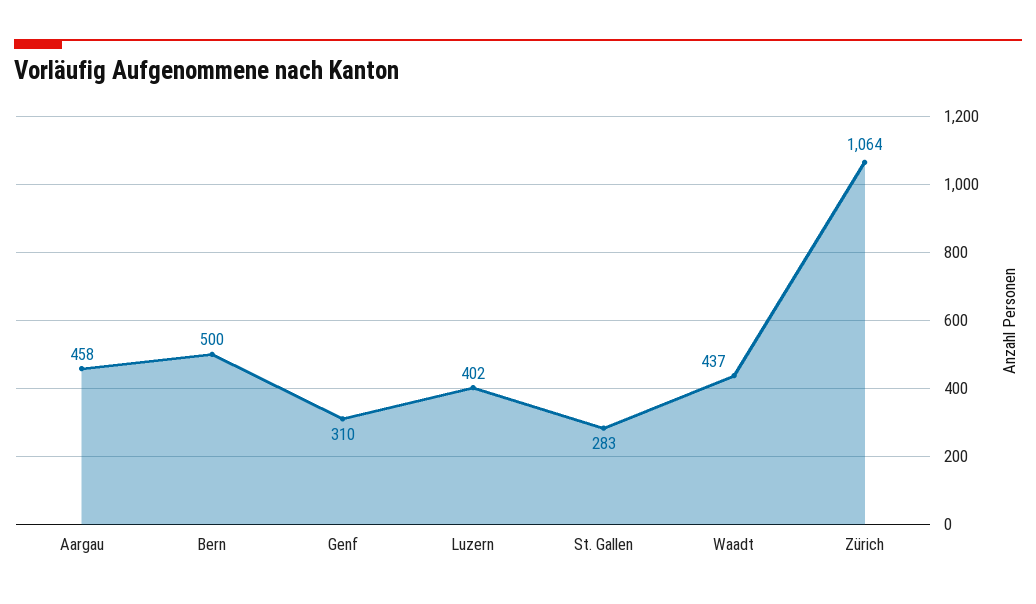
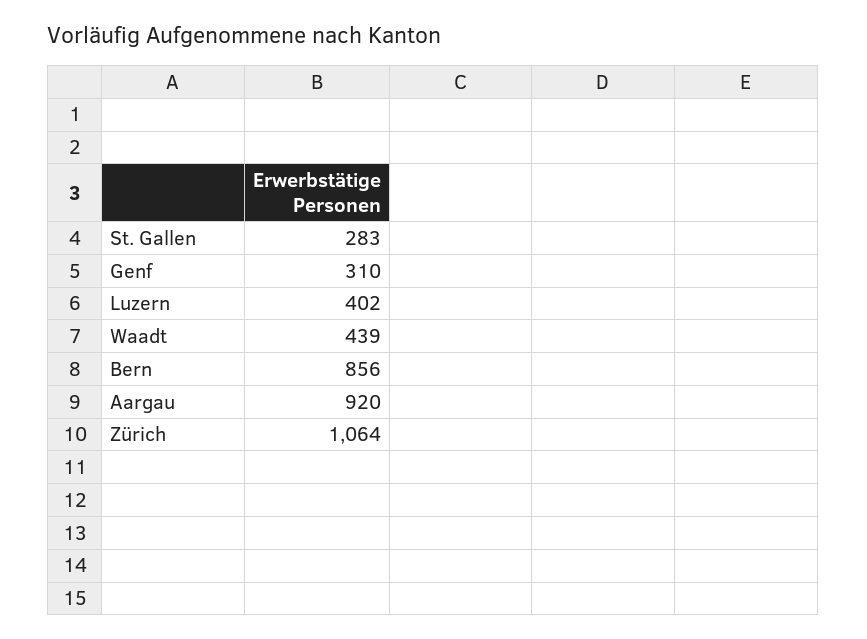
  {
-   "Aargau": 458,
+   "Aargau": 920,
-   "Bern": 500,
+   "Bern": 856,
    "Genf": 310,
    "Luzern": 402,
    "St. Gallen": 283,
-   "Waadt": 437,
+   "Waadt": 439,
    "Zürich": 1064
  }

